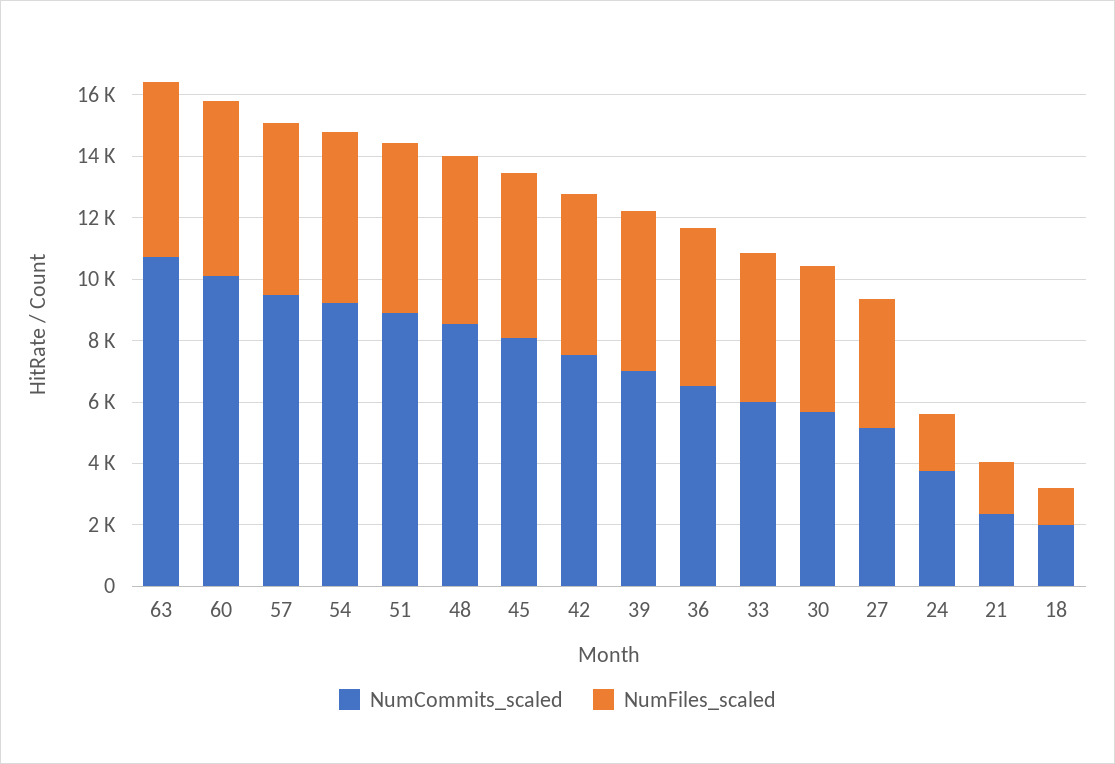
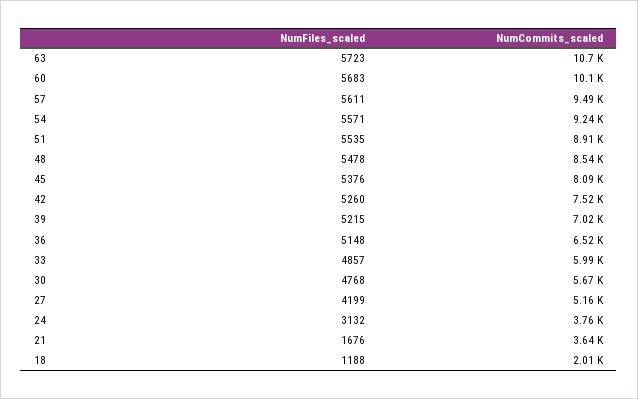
  {
    "NumCommits_scaled": {
      "63": 10700,
      "60": 10100,
      "57": 9490,
      "54": 9240,
      "51": 8910,
      "48": 8540,
      "45": 8090,
      "42": 7520,
      "39": 7020,
      "36": 6520,
      "33": 5990,
      "30": 5670,
      "27": 5160,
      "24": 3760,
-     "21": 2500,
+     "21": 3640,
      "18": 2010
    },
    "NumFiles_scaled": {
      "63": 5723,
      "60": 5683,
      "57": 5611,
      "54": 5571,
      "51": 5535,
      "48": 5478,
      "45": 5376,
      "42": 5260,
      "39": 5215,
      "36": 5148,
      "33": 4857,
      "30": 4768,
      "27": 4199,
-     "24": 2000,
+     "24": 3132,
      "21": 1676,
      "18": 1188
    }
  }

